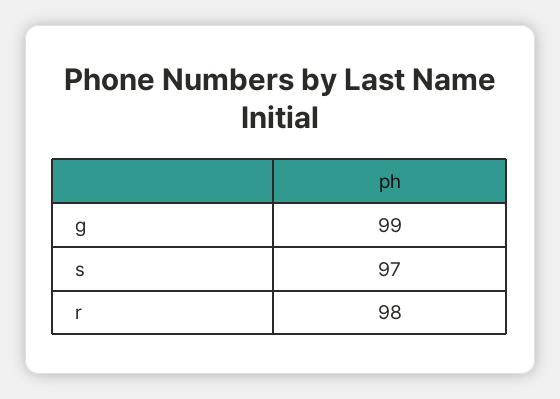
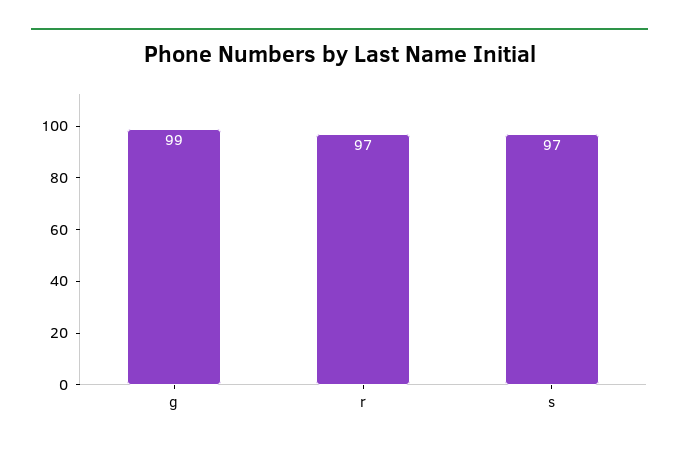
  {
    "g": 99,
    "s": 97,
-   "r": 98
+   "r": 97
  }

